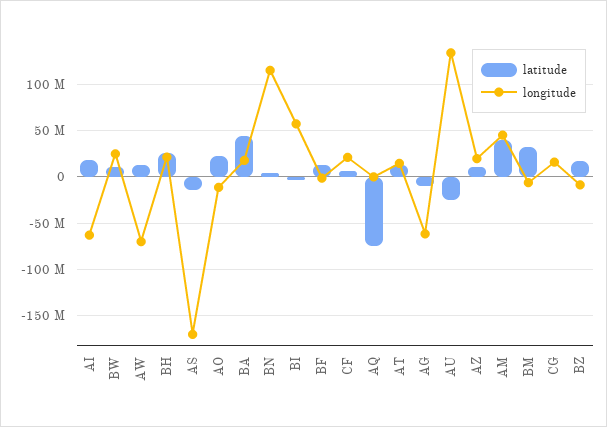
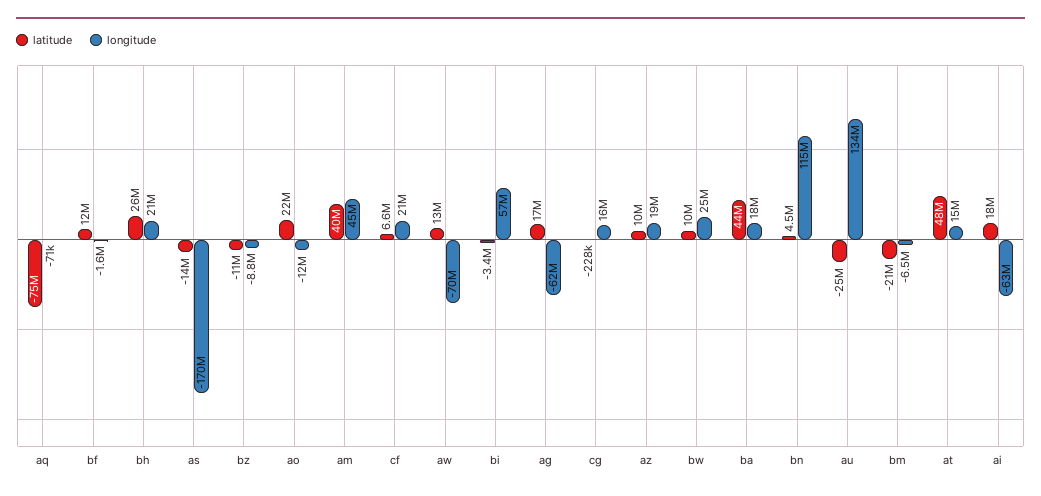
  {
    "latitude": {
      "AI": 18000000,
      "BW": 10000000,
      "AW": 13000000,
      "BH": 26000000,
      "AS": -14000000,
      "AO": 22000000,
      "BA": 44000000,
      "BN": 4500000,
      "BI": -3400000,
      "BF": 12000000,
      "CF": 6600000,
      "AQ": -75000000,
-     "AT": 10000000,
+     "AT": 48000000,
-     "AG": -10000000,
+     "AG": 17000000,
      "AU": -25000000,
      "AZ": 10000000,
      "AM": 40000000,
-     "BM": 30000000,
+     "BM": -21000000,
      "CG": -228000,
-     "BZ": 20000000
+     "BZ": -11000000
    },
    "longitude": {
      "AI": -63000000,
      "BW": 25000000,
      "AW": -70000000,
      "BH": 21000000,
      "AS": -170000000,
      "AO": -12000000,
      "BA": 18000000,
      "BN": 115000000,
      "BI": 57000000,
      "BF": -1600000,
      "CF": 21000000,
      "AQ": -71000,
      "AT": 15000000,
      "AG": -62000000,
      "AU": 134000000,
      "AZ": 19000000,
      "AM": 45000000,
      "BM": -6500000,
      "CG": 16000000,
      "BZ": -8800000
    }
  }

